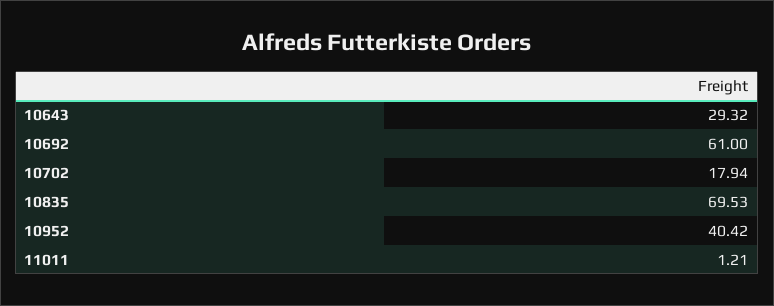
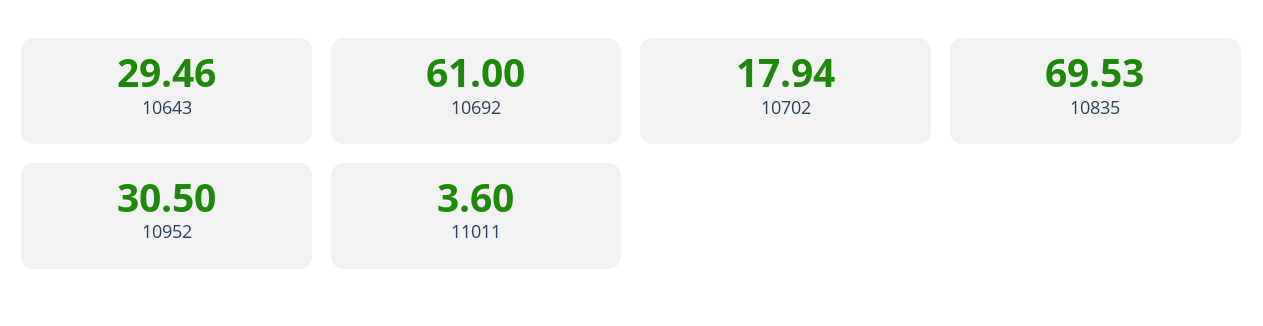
  {
-   "10643": 29.32,
+   "10643": 29.46,
    "10692": 61,
    "10702": 17.94,
    "10835": 69.53,
-   "10952": 40.42,
+   "10952": 30.5,
-   "11011": 1.21
+   "11011": 3.6
  }

